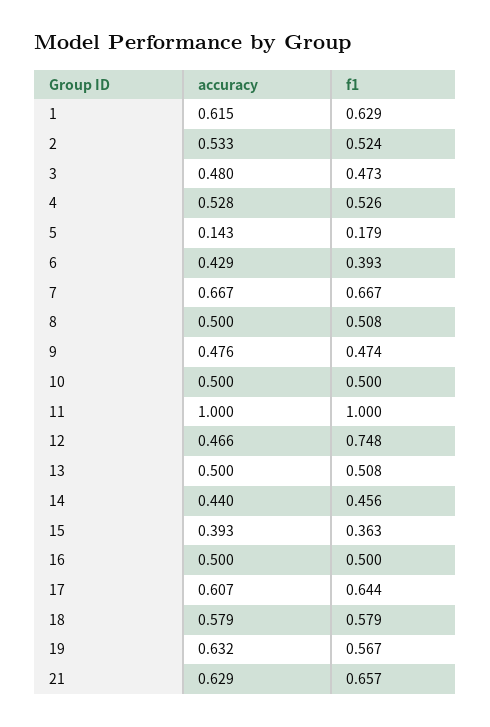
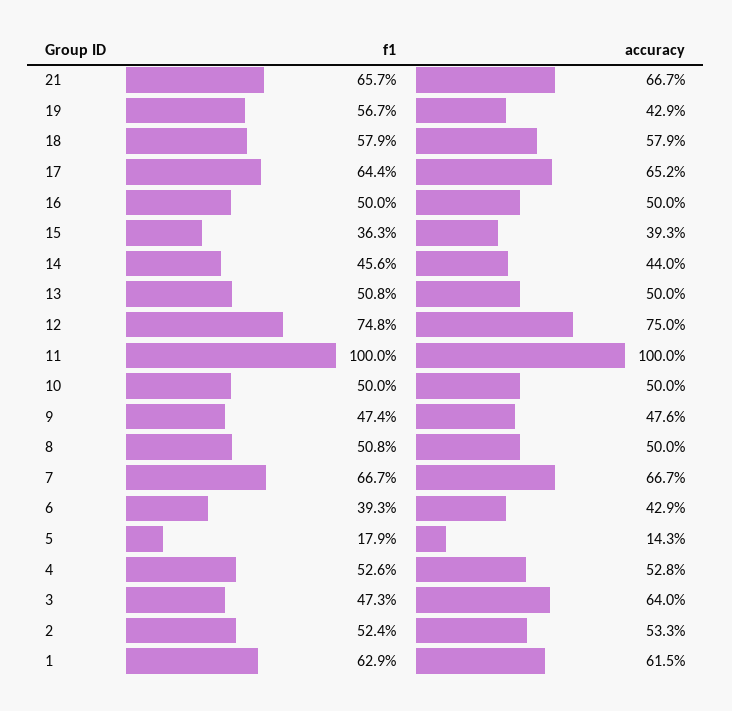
  {
    "accuracy": {
      "1": 0.615,
      "2": 0.533,
-     "3": 0.48,
+     "3": 0.64,
      "4": 0.528,
      "5": 0.143,
      "6": 0.429,
      "7": 0.667,
      "8": 0.5,
      "9": 0.476,
      "10": 0.5,
      "11": 1,
-     "12": 0.466,
+     "12": 0.75,
      "13": 0.5,
      "14": 0.44,
      "15": 0.393,
      "16": 0.5,
-     "17": 0.607,
+     "17": 0.652,
      "18": 0.579,
-     "19": 0.632,
+     "19": 0.429,
-     "21": 0.629
+     "21": 0.667
    },
    "f1": {
      "1": 0.629,
      "2": 0.524,
      "3": 0.473,
      "4": 0.526,
      "5": 0.179,
      "6": 0.393,
      "7": 0.667,
      "8": 0.508,
      "9": 0.474,
      "10": 0.5,
      "11": 1,
      "12": 0.748,
      "13": 0.508,
      "14": 0.456,
      "15": 0.363,
      "16": 0.5,
      "17": 0.644,
      "18": 0.579,
      "19": 0.567,
      "21": 0.657
    }
  }

